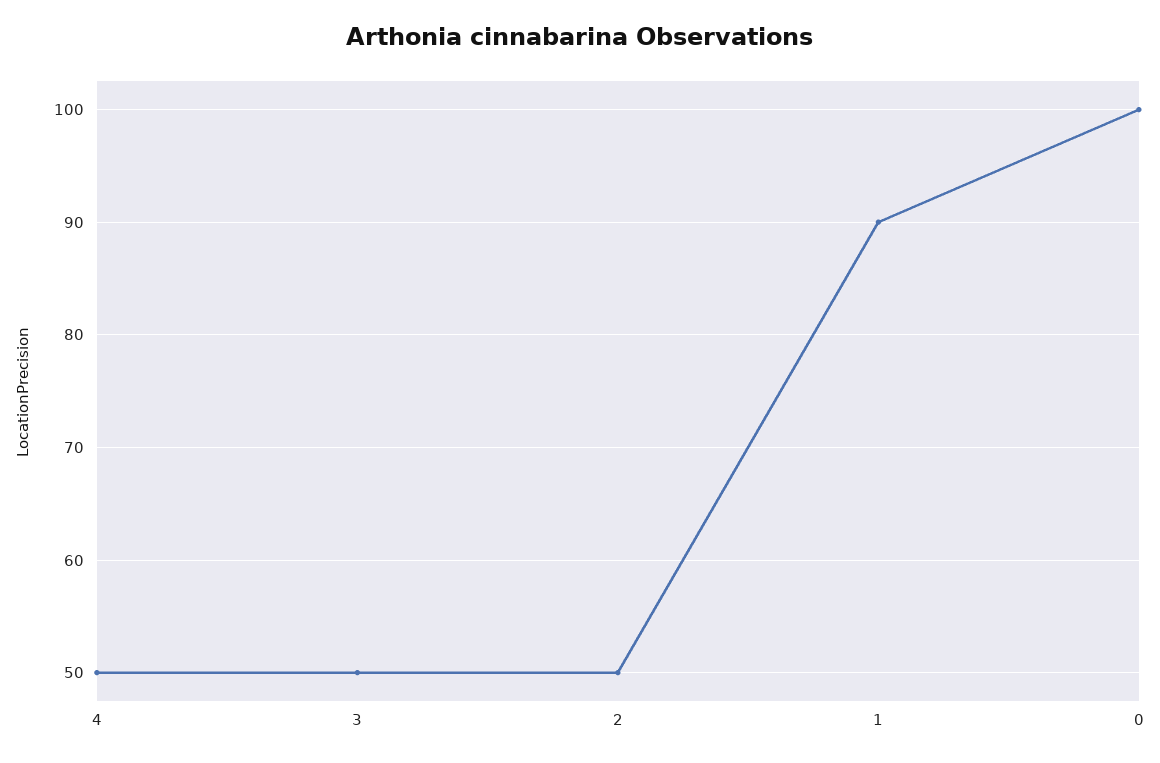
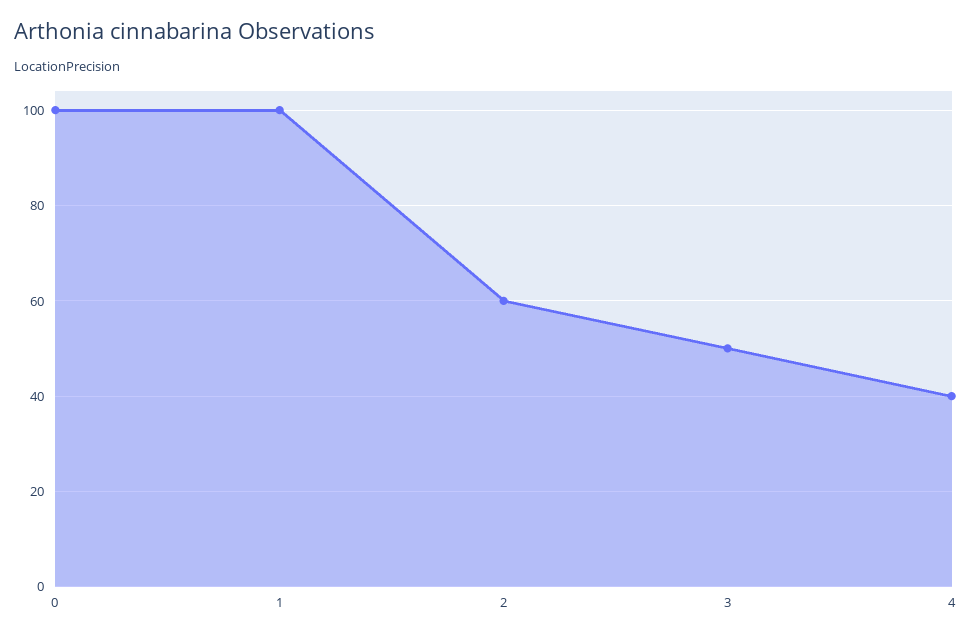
  {
-   "4": 50,
+   "4": 40,
    "3": 50,
-   "2": 50,
+   "2": 60,
-   "1": 90,
+   "1": 100,
    "0": 100
  }

